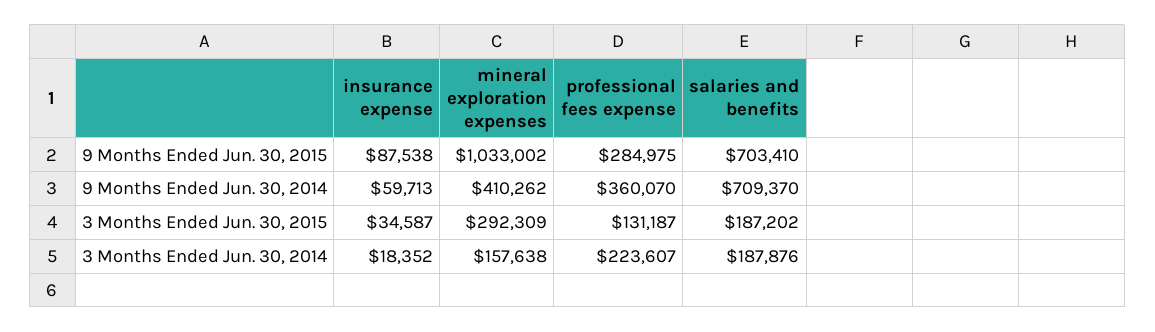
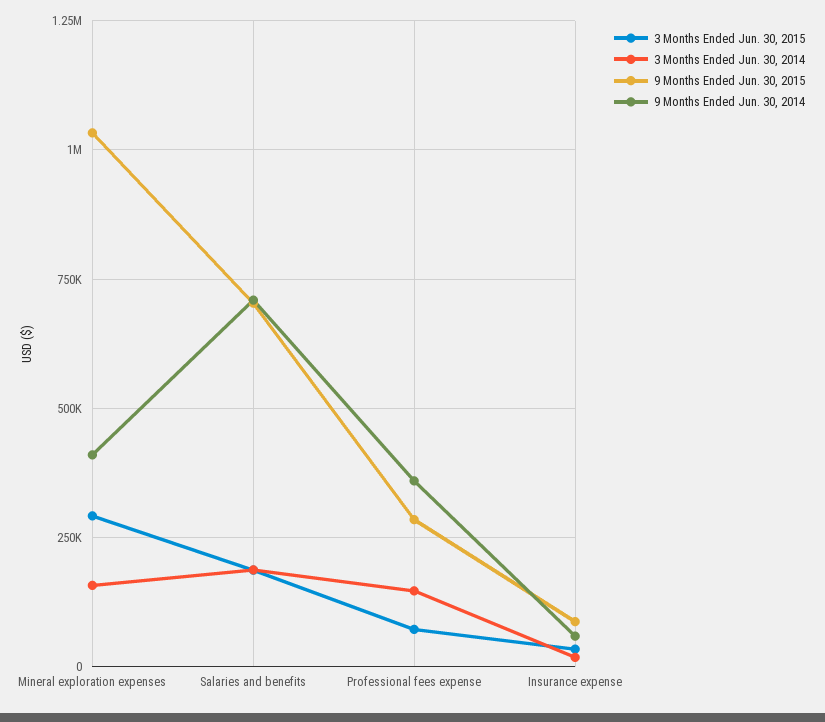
  {
    "9 Months Ended Jun. 30, 2015": {
      "insurance expense": 87538,
      "mineral exploration expenses": 1033002,
      "professional fees expense": 284975,
      "salaries and benefits": 703410
    },
    "9 Months Ended Jun. 30, 2014": {
      "insurance expense": 59713,
      "mineral exploration expenses": 410262,
      "professional fees expense": 360070,
      "salaries and benefits": 709370
    },
    "3 Months Ended Jun. 30, 2015": {
      "insurance expense": 34587,
      "mineral exploration expenses": 292309,
-     "professional fees expense": 131187,
+     "professional fees expense": 75000,
      "salaries and benefits": 187202
    },
    "3 Months Ended Jun. 30, 2014": {
      "insurance expense": 18352,
      "mineral exploration expenses": 157638,
-     "professional fees expense": 223607,
+     "professional fees expense": 150000,
      "salaries and benefits": 187876
    }
  }

